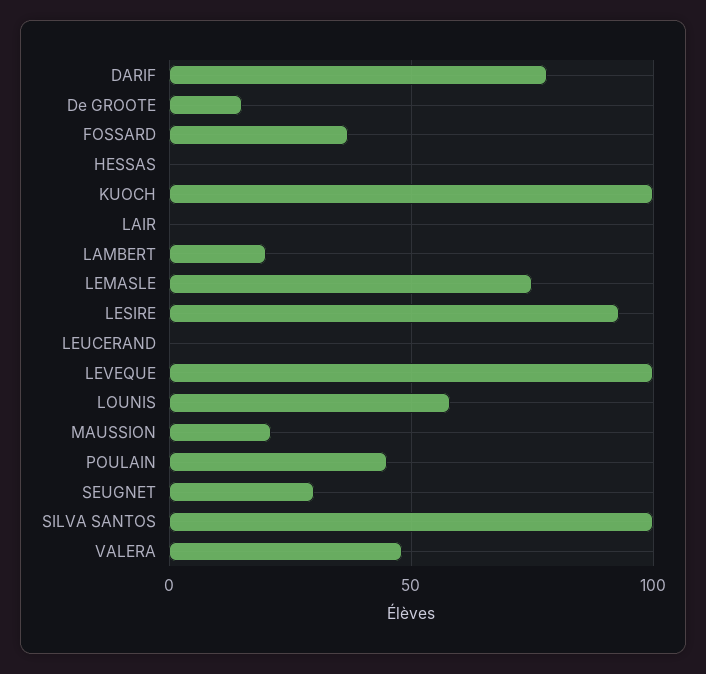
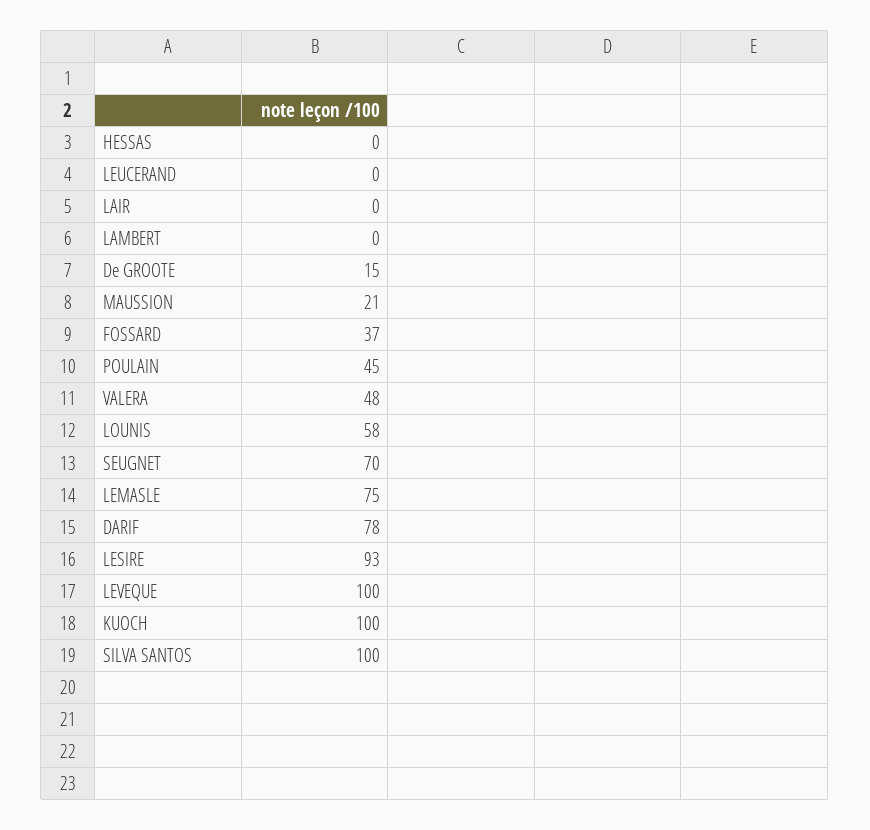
  {
    "DARIF": 78,
    "De GROOTE": 15,
    "FOSSARD": 37,
    "HESSAS": 0,
    "KUOCH": 100,
    "LAIR": 0,
-   "LAMBERT": 20,
+   "LAMBERT": 0,
    "LEMASLE": 75,
    "LESIRE": 93,
    "LEUCERAND": 0,
    "LEVEQUE": 100,
    "LOUNIS": 58,
    "MAUSSION": 21,
    "POULAIN": 45,
-   "SEUGNET": 30,
+   "SEUGNET": 70,
    "SILVA SANTOS": 100,
    "VALERA": 48
  }

